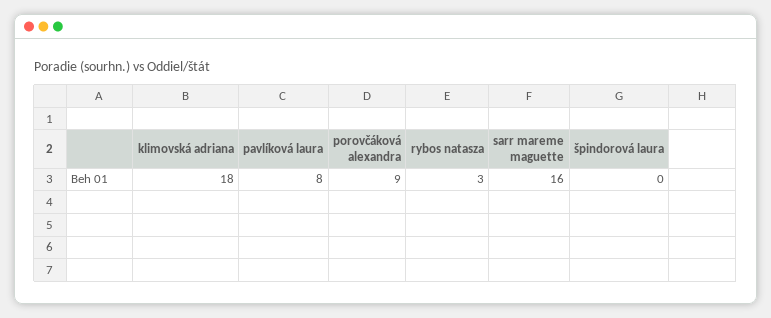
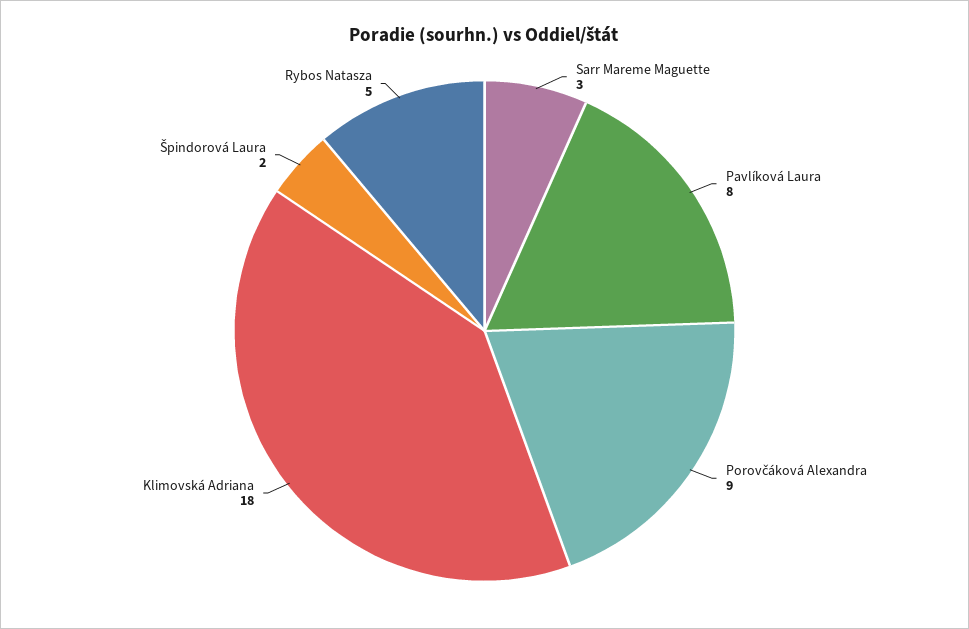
  {
    "klimovská adriana": 18,
    "pavlíková laura": 8,
    "porovčáková alexandra": 9,
-   "rybos natasza": 3,
+   "rybos natasza": 5,
-   "sarr mareme maguette": 16,
+   "sarr mareme maguette": 3,
-   "špindorová laura": 0
+   "špindorová laura": 2
  }

